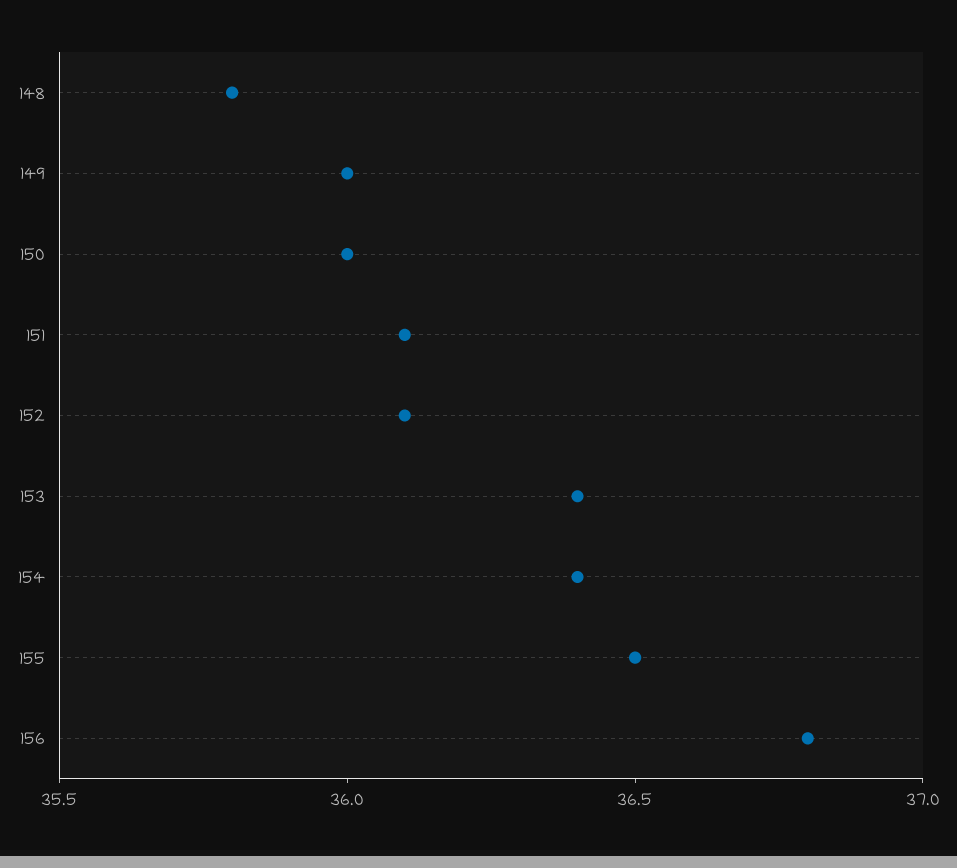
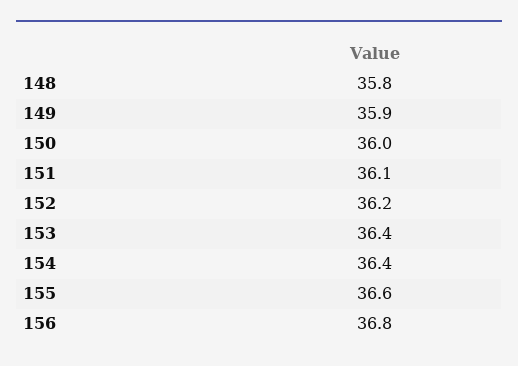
  {
    "148": 35.8,
-   "149": 36,
+   "149": 35.9,
    "150": 36,
    "151": 36.1,
-   "152": 36.1,
+   "152": 36.2,
    "153": 36.4,
    "154": 36.4,
-   "155": 36.5,
+   "155": 36.6,
    "156": 36.8
  }

